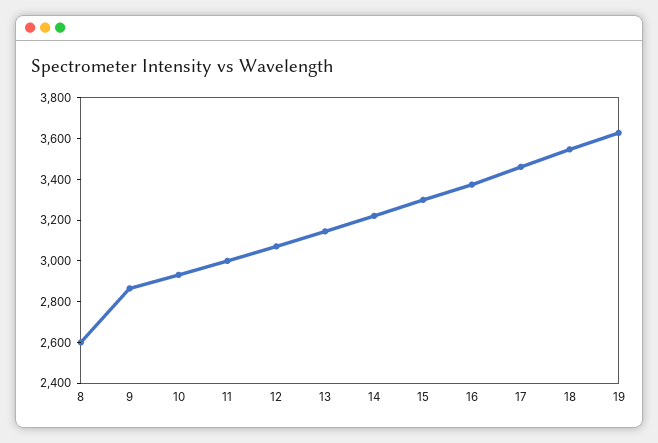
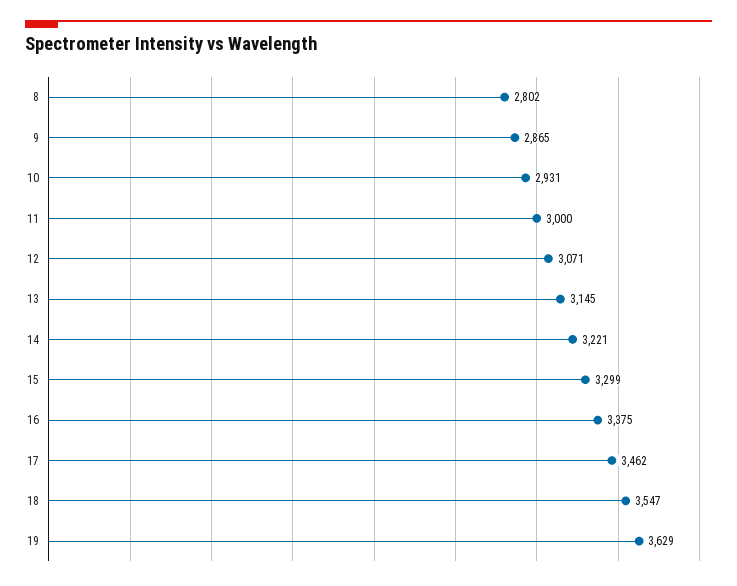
  {
-   "8": 2600,
+   "8": 2802,
    "9": 2865,
    "10": 2931,
    "11": 3000,
    "12": 3071,
    "13": 3145,
    "14": 3221,
    "15": 3299,
    "16": 3375,
    "17": 3462,
    "18": 3547,
    "19": 3629
  }

